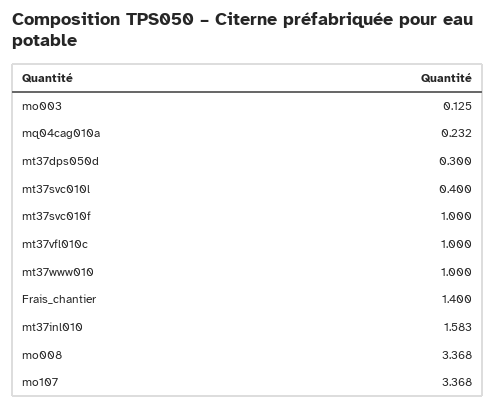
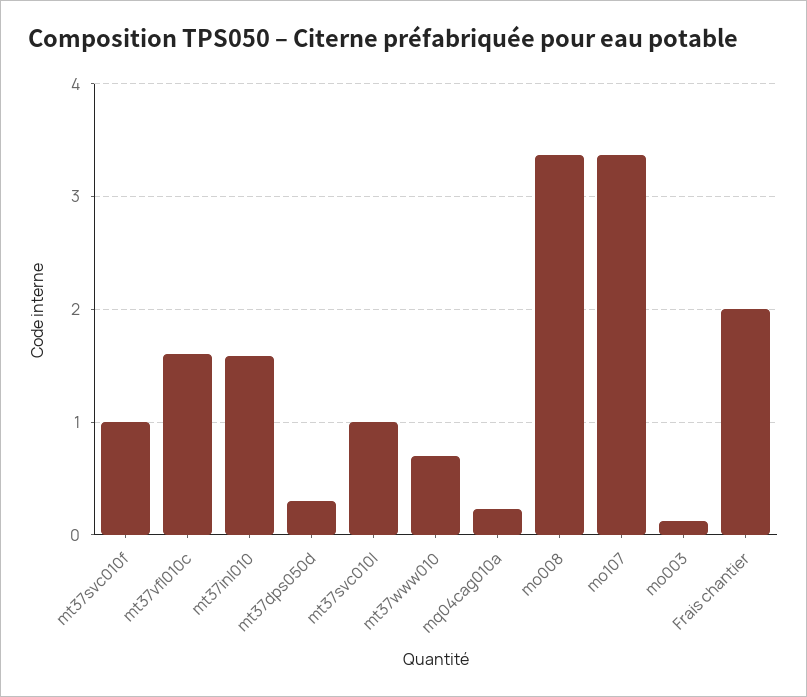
  {
    "mo003": 0.125,
    "mq04cag010a": 0.232,
    "mt37dps050d": 0.3,
-   "mt37svc010l": 0.4,
+   "mt37svc010l": 1,
    "mt37svc010f": 1,
-   "mt37vfl010c": 1,
+   "mt37vfl010c": 1.6,
-   "mt37www010": 1,
+   "mt37www010": 0.7,
-   "Frais_chantier": 1.4,
+   "Frais_chantier": 2,
    "mt37inl010": 1.583,
    "mo008": 3.368,
    "mo107": 3.368
  }

